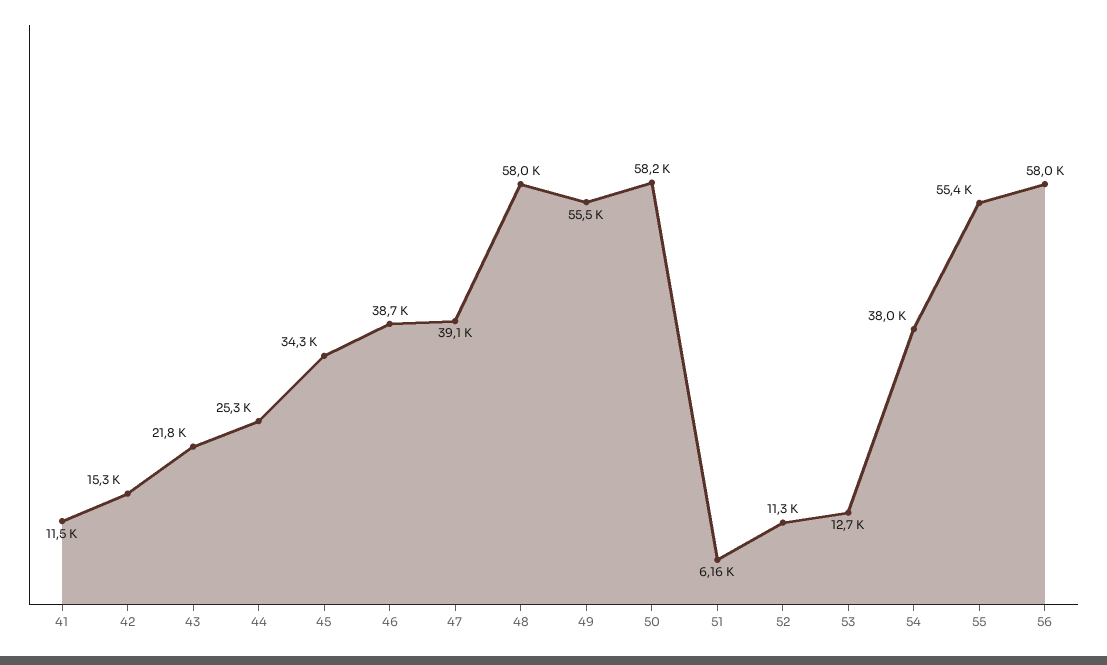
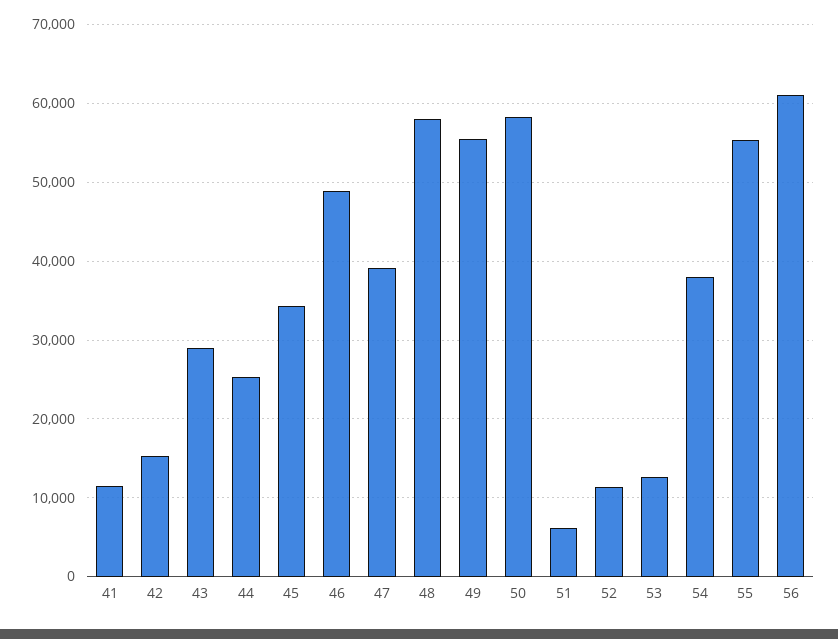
  {
    "41": 11500,
    "42": 15300,
-   "43": 21800,
+   "43": 29000,
    "44": 25300,
    "45": 34300,
-   "46": 38700,
+   "46": 49000,
    "47": 39100,
    "48": 58000,
    "49": 55500,
    "50": 58200,
    "51": 6160,
    "52": 11300,
    "53": 12700,
    "54": 38000,
    "55": 55400,
-   "56": 58000
+   "56": 61000
  }

